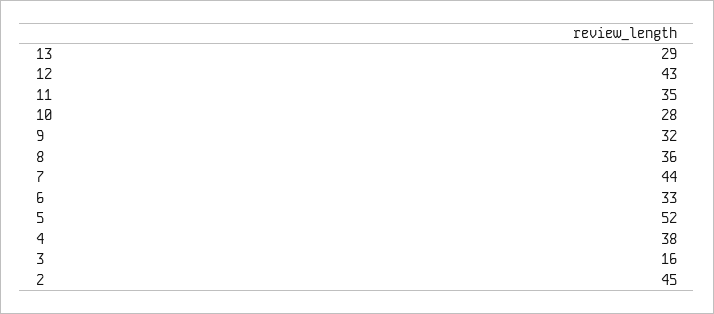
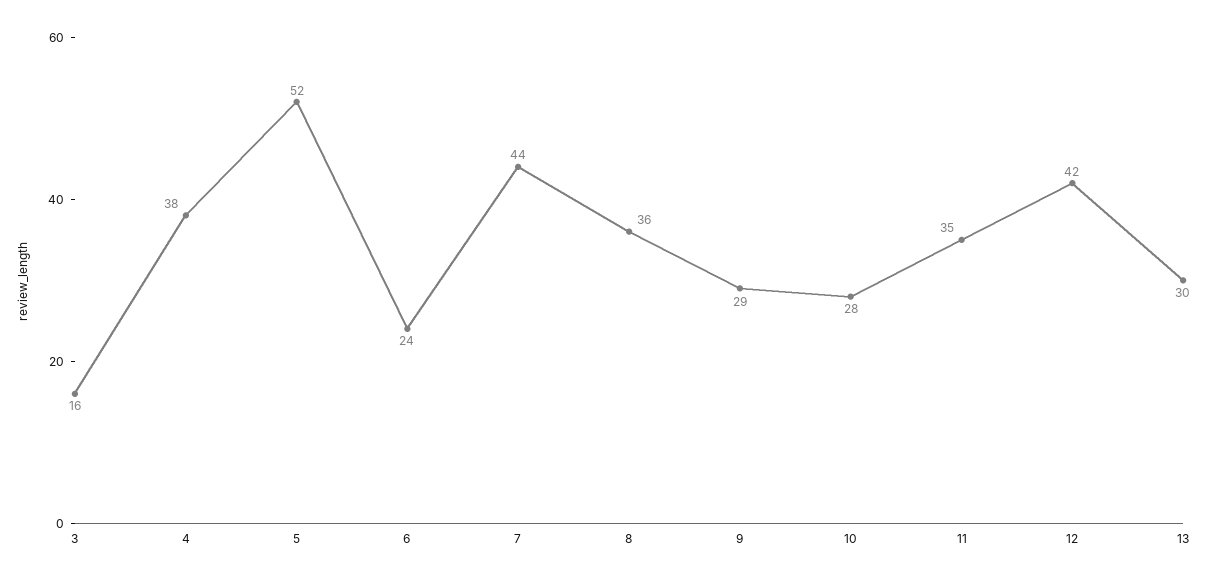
  {
-   "13": 29,
+   "13": 30,
-   "12": 43,
+   "12": 42,
    "11": 35,
    "10": 28,
-   "9": 32,
+   "9": 29,
    "8": 36,
    "7": 44,
-   "6": 33,
+   "6": 24,
    "5": 52,
    "4": 38,
-   "3": 16,
+   "3": 16
-   "2": 45
  }

